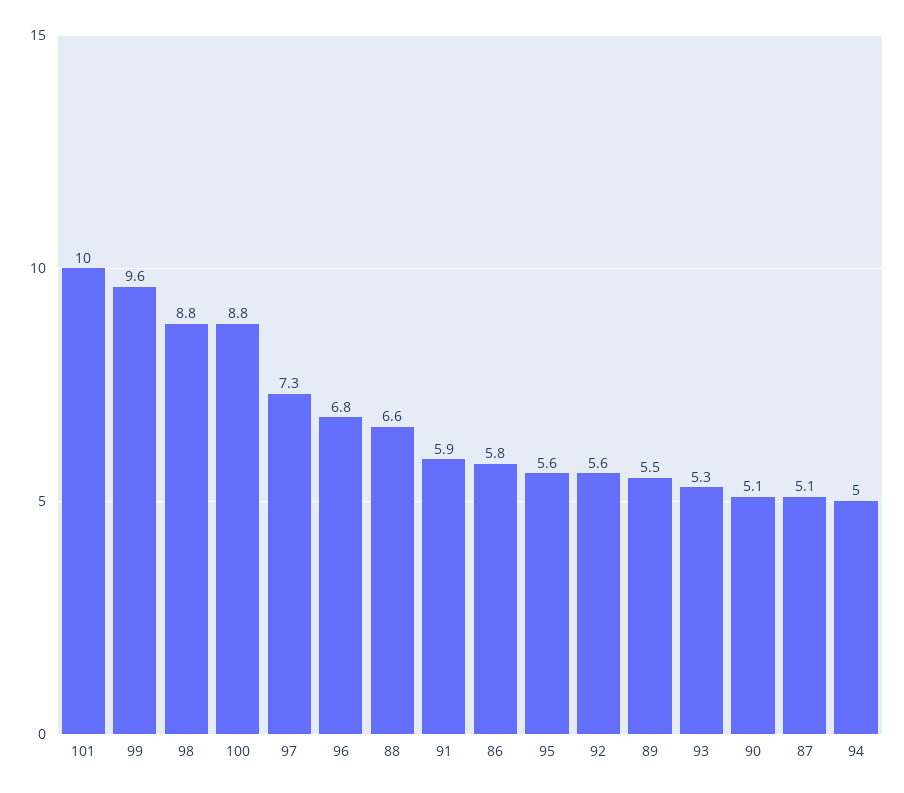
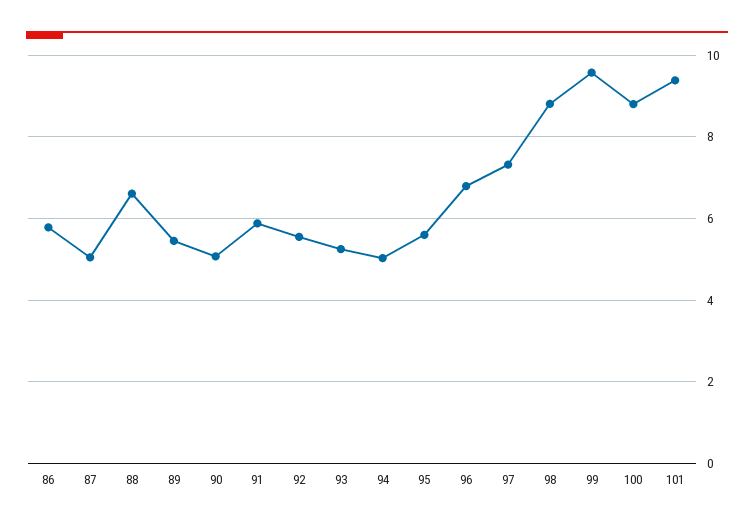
  {
-   "101": 10,
+   "101": 9.4,
    "99": 9.6,
    "98": 8.8,
    "100": 8.8,
    "97": 7.3,
    "96": 6.8,
    "88": 6.6,
    "91": 5.9,
    "86": 5.8,
    "95": 5.6,
    "92": 5.6,
    "89": 5.5,
    "93": 5.3,
    "90": 5.1,
    "87": 5.1,
    "94": 5
  }

